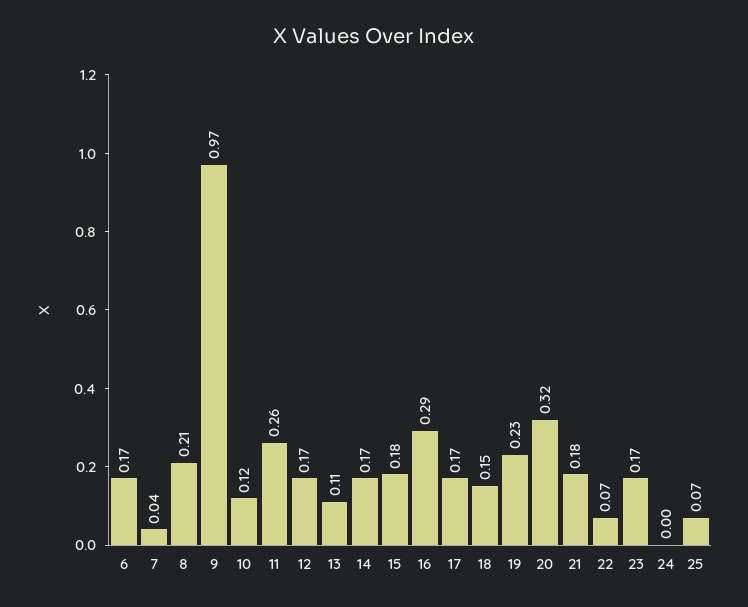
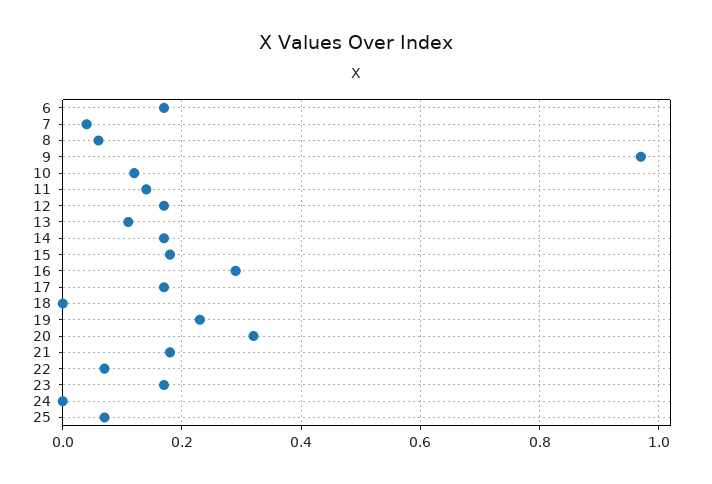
  {
    "6": 0.17,
    "7": 0.04,
-   "8": 0.21,
+   "8": 0.05,
    "9": 0.97,
    "10": 0.12,
-   "11": 0.26,
+   "11": 0.15,
    "12": 0.17,
    "13": 0.11,
    "14": 0.17,
    "15": 0.18,
    "16": 0.29,
    "17": 0.17,
-   "18": 0.15,
+   "18": 0,
    "19": 0.23,
    "20": 0.32,
    "21": 0.18,
    "22": 0.07,
    "23": 0.17,
    "24": 0,
    "25": 0.07
  }

